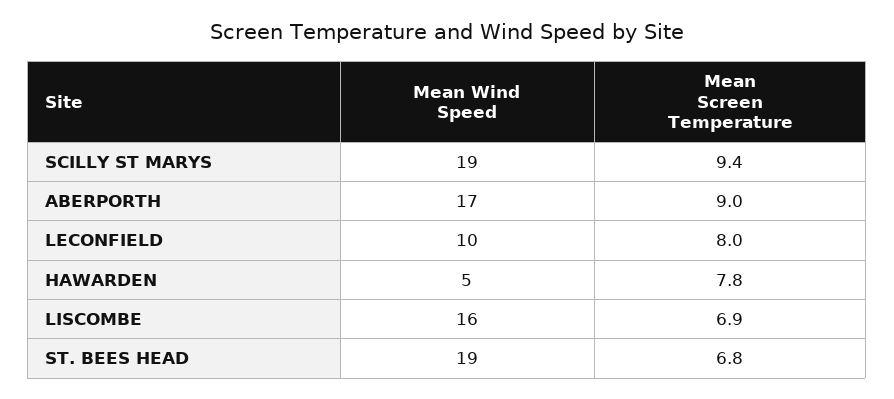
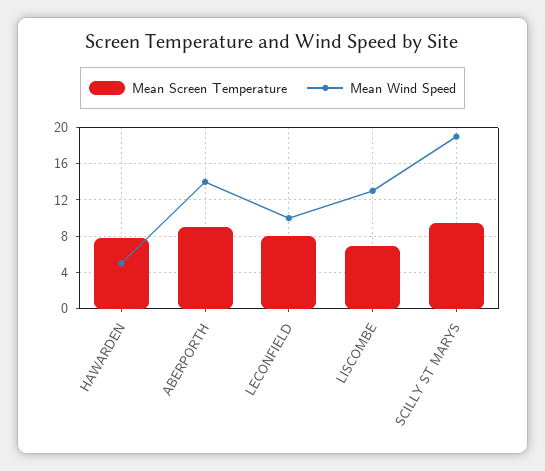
  {
    "Mean Wind Speed": {
      "SCILLY ST MARYS": 19,
-     "ABERPORTH": 17,
+     "ABERPORTH": 14,
      "LECONFIELD": 10,
      "HAWARDEN": 5,
-     "LISCOMBE": 16,
+     "LISCOMBE": 13
-     "ST. BEES HEAD": 19
    },
    "Mean Screen Temperature": {
      "SCILLY ST MARYS": 9.4,
      "ABERPORTH": 9,
      "LECONFIELD": 8,
      "HAWARDEN": 7.8,
-     "LISCOMBE": 6.9,
+     "LISCOMBE": 6.9
-     "ST. BEES HEAD": 6.8
    }
  }

